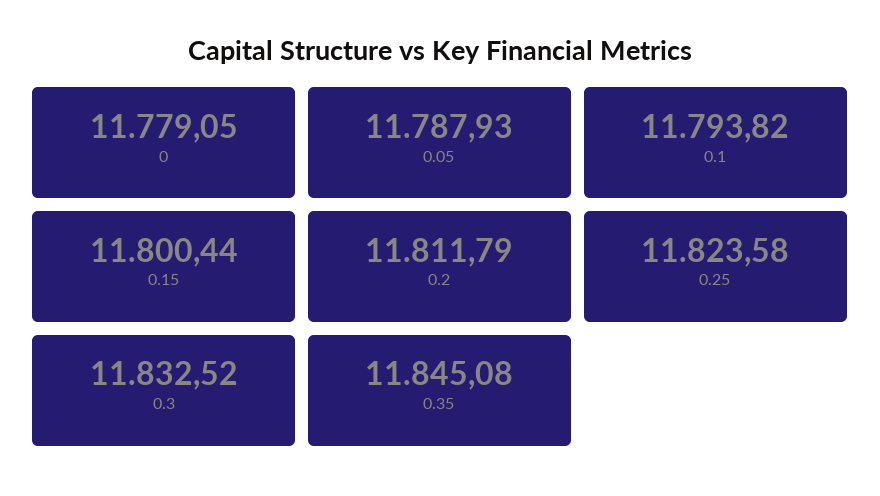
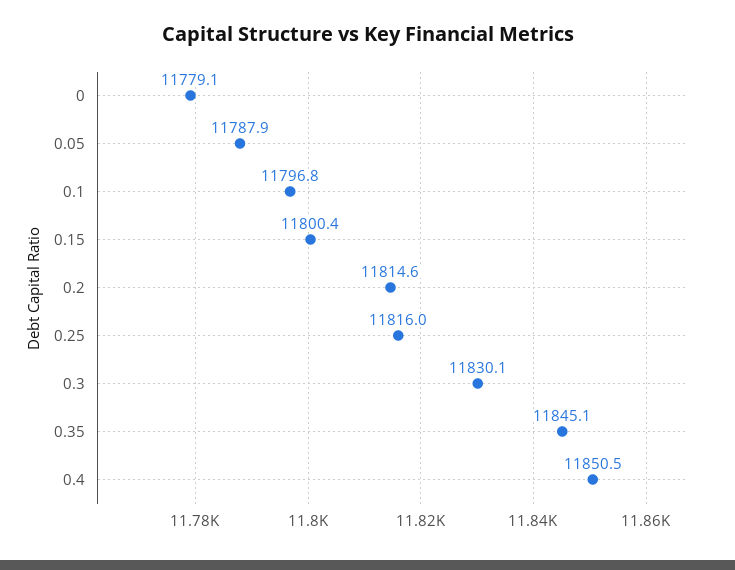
  {
    "0": 11779.05,
    "0.05": 11787.93,
-   "0.1": 11793.82,
+   "0.1": 11796.8,
    "0.15": 11800.44,
-   "0.2": 11811.79,
+   "0.2": 11814.6,
-   "0.25": 11823.58,
+   "0.25": 11816,
-   "0.3": 11832.52,
+   "0.3": 11830.1,
-   "0.35": 11845.08
+   "0.35": 11845.08,
+   "0.4": 11850.5
  }

